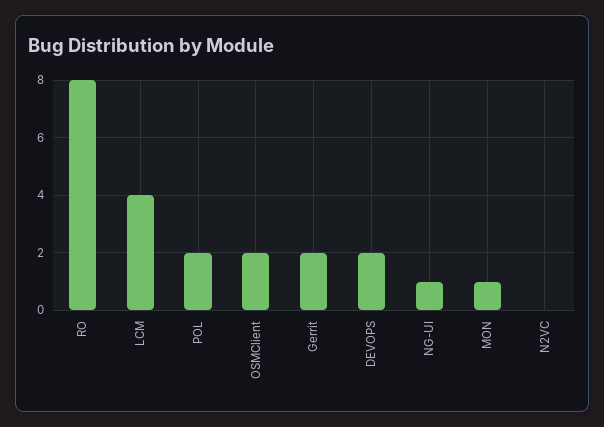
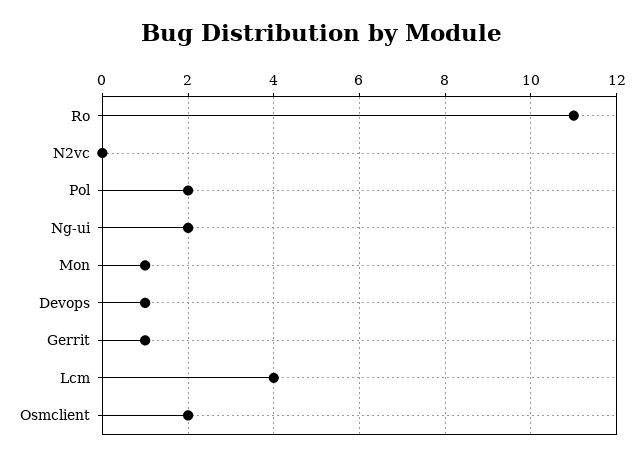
  {
-   "RO": 8,
+   "RO": 11,
    "LCM": 4,
    "POL": 2,
    "OSMClient": 2,
-   "Gerrit": 2,
+   "Gerrit": 1,
-   "DEVOPS": 2,
+   "DEVOPS": 1,
-   "NG-UI": 1,
+   "NG-UI": 2,
    "MON": 1,
    "N2VC": 0
  }

